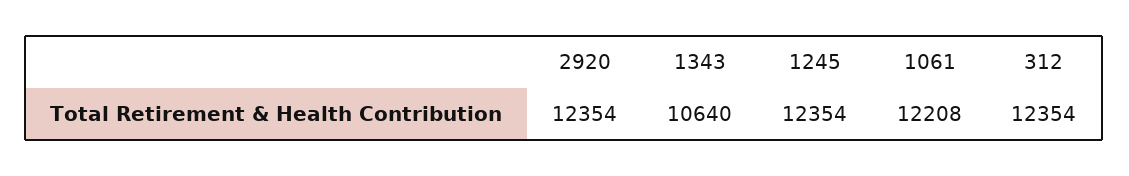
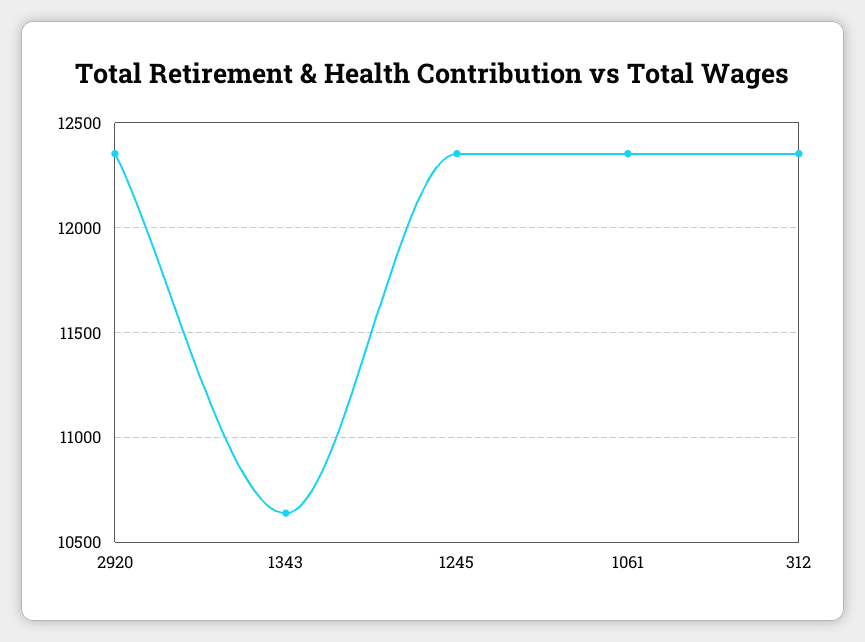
  {
    "2920": 12354,
    "1343": 10640,
    "1245": 12354,
-   "1061": 12208,
+   "1061": 12350,
    "312": 12354
  }

